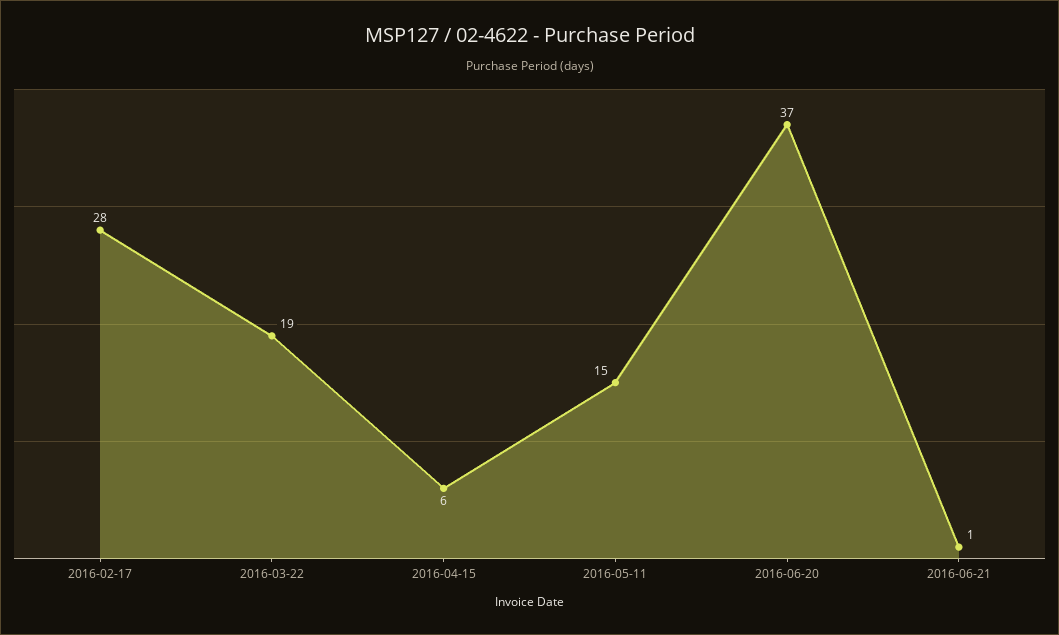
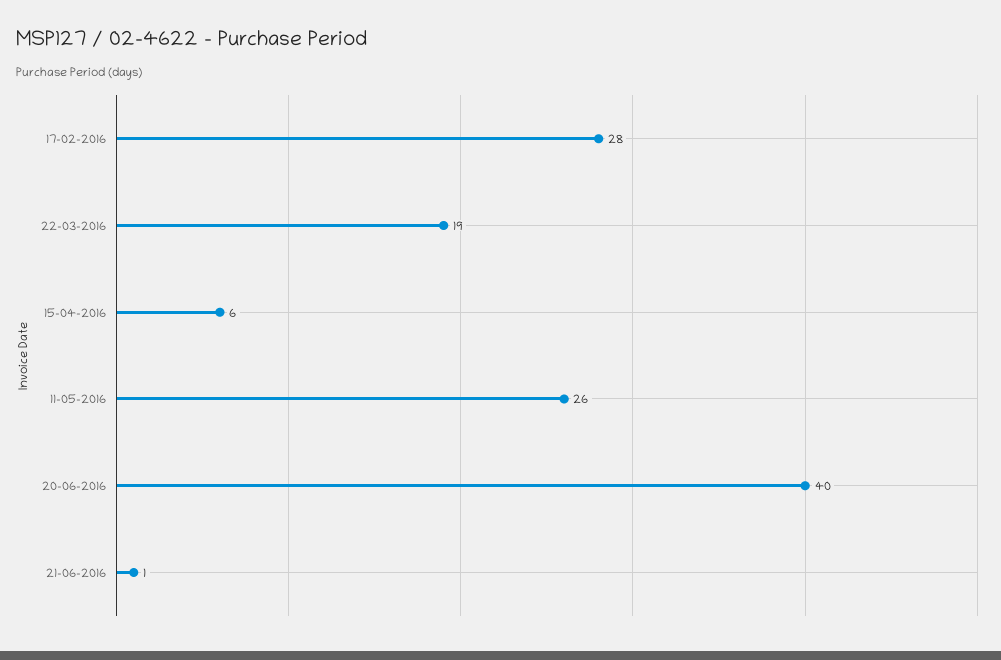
  {
    "2016-02-17": 28,
    "2016-03-22": 19,
    "2016-04-15": 6,
-   "2016-05-11": 15,
+   "2016-05-11": 26,
-   "2016-06-20": 37,
+   "2016-06-20": 40,
    "2016-06-21": 1
  }

